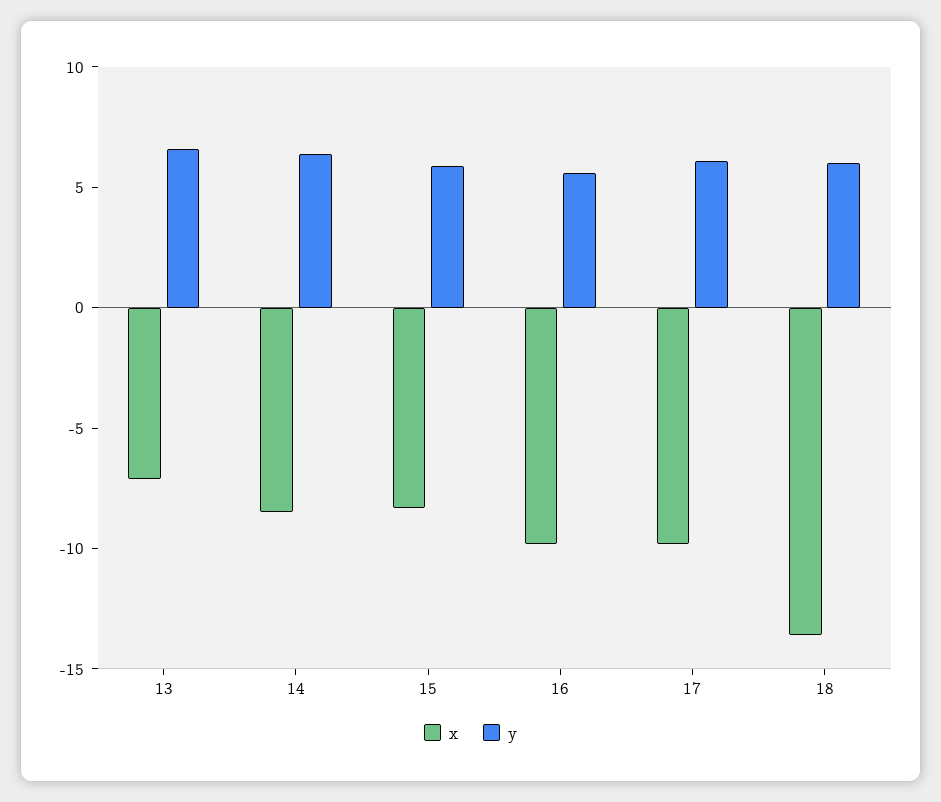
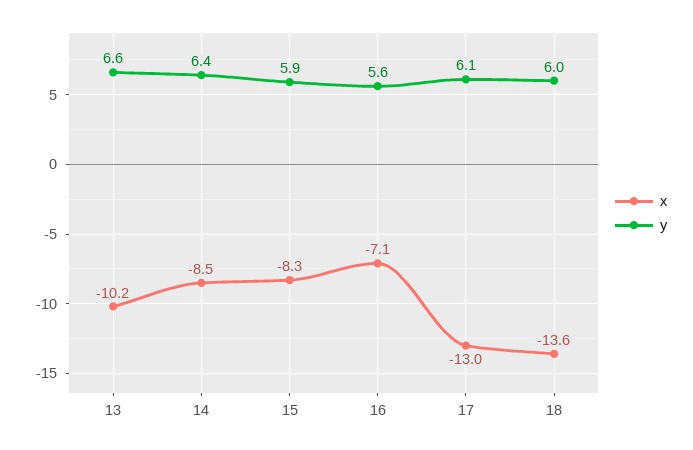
  {
    "x": {
-     "13": -7,
+     "13": -10.2,
      "14": -8.5,
      "15": -8.3,
-     "16": -10,
+     "16": -7.1,
-     "17": -10,
+     "17": -13,
      "18": -13.6
    },
    "y": {
      "13": 6.6,
      "14": 6.4,
      "15": 5.9,
      "16": 5.6,
      "17": 6.1,
      "18": 6
    }
  }

